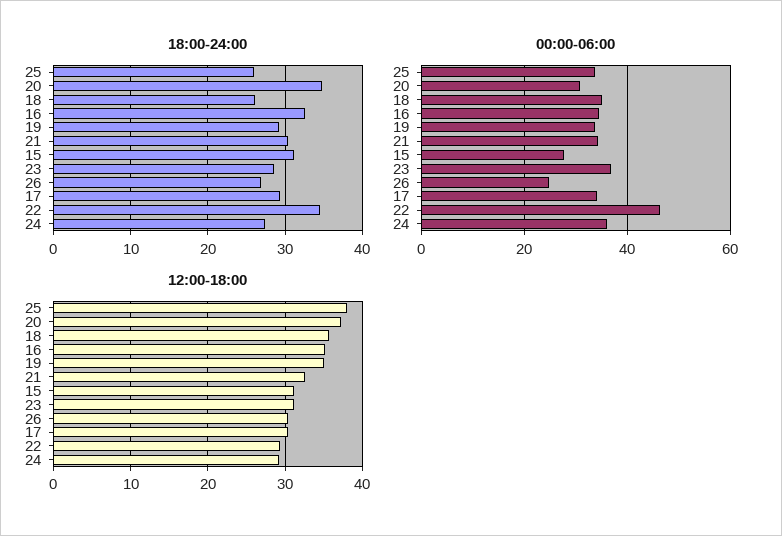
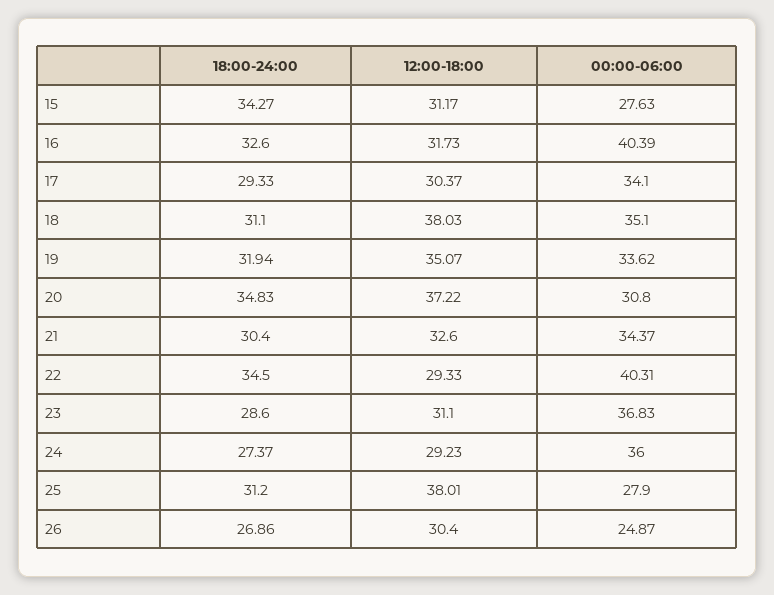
  {
    "18:00-24:00": {
-     "25": 26,
+     "25": 31.2,
      "20": 34.83,
-     "18": 26,
+     "18": 31.1,
      "16": 32.6,
-     "19": 29,
+     "19": 31.94,
      "21": 30.4,
-     "15": 31,
+     "15": 34.27,
      "23": 28.6,
      "26": 26.86,
      "17": 29.33,
      "22": 34.5,
      "24": 27.37
    },
    "00:00-06:00": {
-     "25": 34,
+     "25": 27.9,
      "20": 30.8,
      "18": 35.1,
-     "16": 34,
+     "16": 40.39,
      "19": 33.62,
      "21": 34.37,
      "15": 27.63,
      "23": 36.83,
      "26": 24.87,
      "17": 34.1,
-     "22": 46,
+     "22": 40.31,
      "24": 36
    },
    "12:00-18:00": {
      "25": 38.01,
      "20": 37.22,
-     "18": 36,
+     "18": 38.03,
-     "16": 35,
+     "16": 31.73,
      "19": 35.07,
      "21": 32.6,
      "15": 31.17,
      "23": 31.1,
      "26": 30.4,
      "17": 30.37,
      "22": 29.33,
      "24": 29.23
    }
  }

